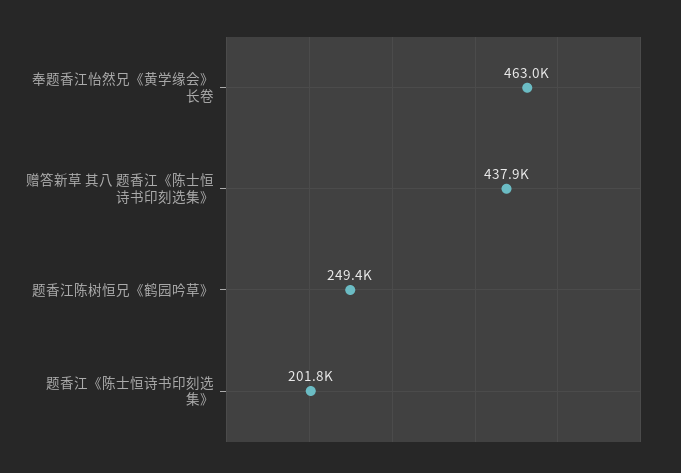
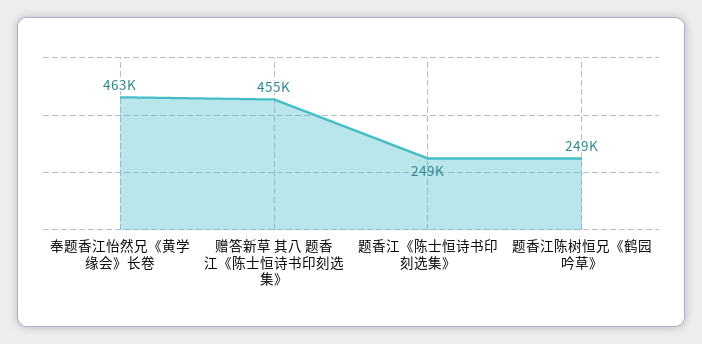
  {
    "奉题香江怡然兄《黄学缘会》长卷": 463000,
-   "赠答新草 其八 题香江《陈士恒诗书印刻选集》": 437900,
+   "赠答新草 其八 题香江《陈士恒诗书印刻选集》": 455000,
    "题香江陈树恒兄《鹤园吟草》": 249400,
-   "题香江《陈士恒诗书印刻选集》": 201800
+   "题香江《陈士恒诗书印刻选集》": 249000
  }

